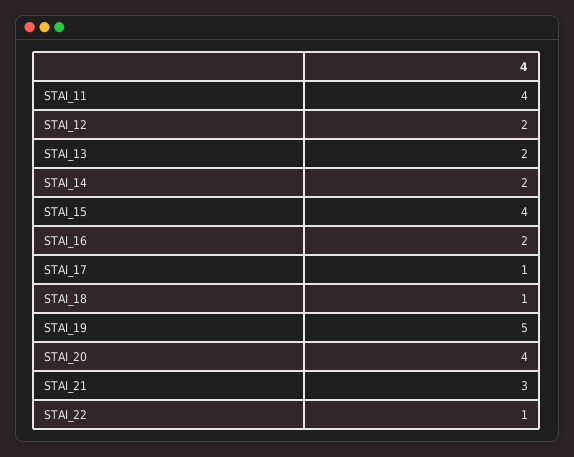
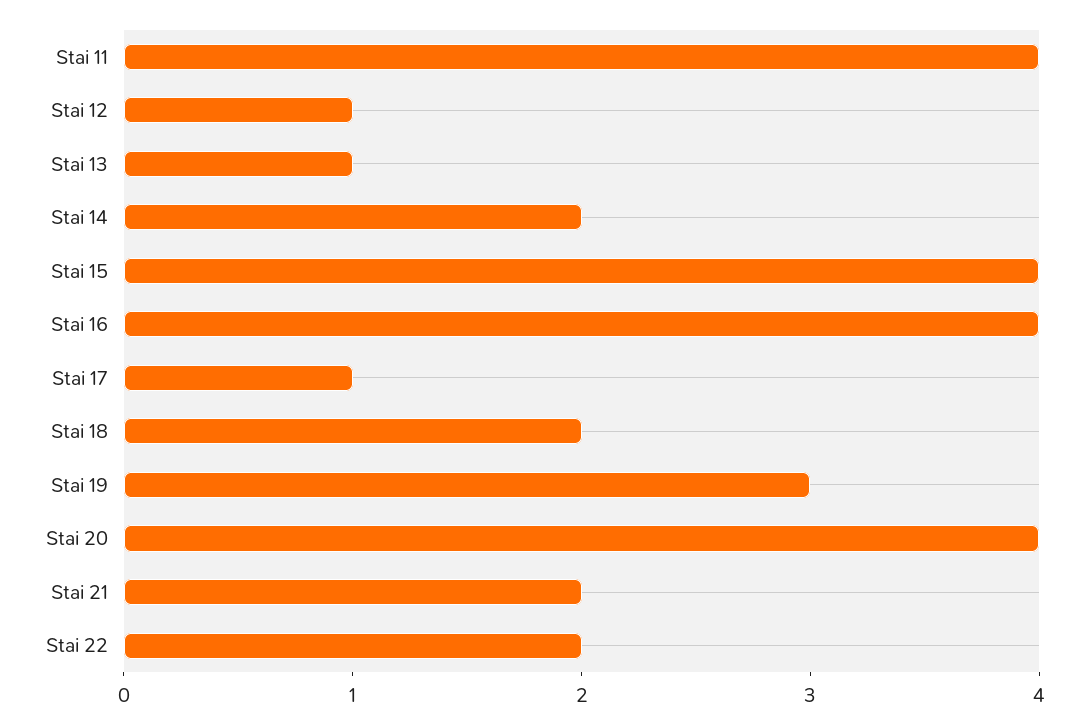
  {
    "STAI_11": 4,
-   "STAI_12": 2,
+   "STAI_12": 1,
-   "STAI_13": 2,
+   "STAI_13": 1,
    "STAI_14": 2,
    "STAI_15": 4,
-   "STAI_16": 2,
+   "STAI_16": 4,
    "STAI_17": 1,
-   "STAI_18": 1,
+   "STAI_18": 2,
-   "STAI_19": 5,
+   "STAI_19": 3,
    "STAI_20": 4,
-   "STAI_21": 3,
+   "STAI_21": 2,
-   "STAI_22": 1
+   "STAI_22": 2
  }

